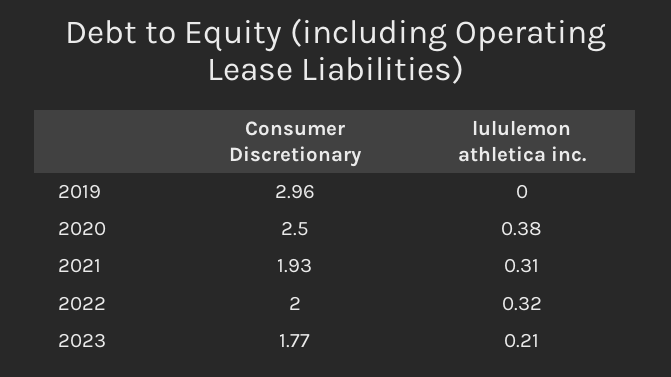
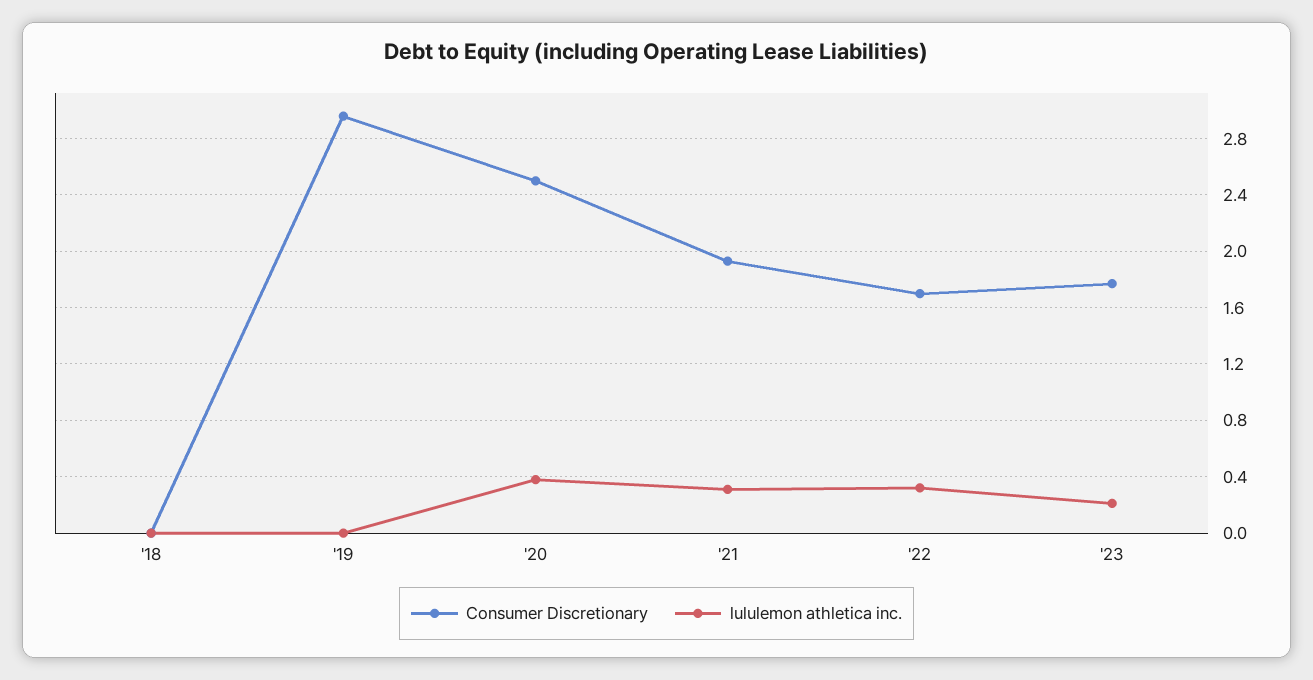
  {
    "Consumer Discretionary": {
      "2019": 2.96,
      "2020": 2.5,
      "2021": 1.93,
-     "2022": 2,
+     "2022": 1.7,
-     "2023": 1.77
+     "2023": 1.77,
+     "'18": 0
    },
    "lululemon athletica inc.": {
      "2019": 0,
      "2020": 0.38,
      "2021": 0.31,
      "2022": 0.32,
-     "2023": 0.21
+     "2023": 0.21,
+     "'18": 0
    }
  }

